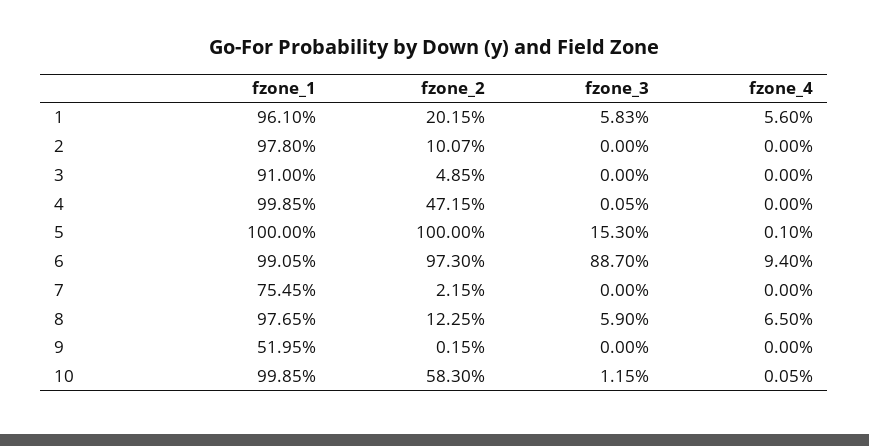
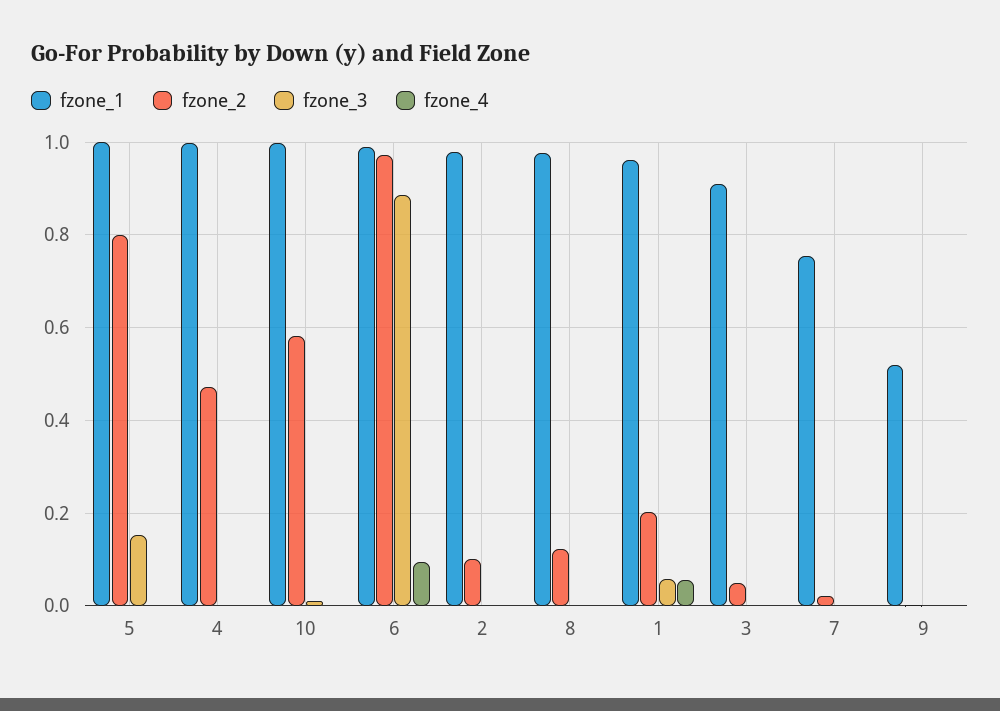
  {
    "fzone_1": {
      "1": 0.961,
      "2": 0.978,
      "3": 0.91,
      "4": 0.9985,
      "5": 1,
      "6": 0.9905,
      "7": 0.7545,
      "8": 0.9765,
      "9": 0.5195,
      "10": 0.9985
    },
    "fzone_2": {
      "1": 0.2015,
      "2": 0.1007,
      "3": 0.0485,
      "4": 0.4715,
-     "5": 1,
+     "5": 0.8,
      "6": 0.973,
      "7": 0.0215,
      "8": 0.1225,
      "9": 0.0015,
      "10": 0.583
    },
    "fzone_3": {
      "1": 0.0583,
      "2": 0,
      "3": 0,
      "4": 0.0005,
      "5": 0.153,
      "6": 0.887,
      "7": 0,
-     "8": 0.059,
+     "8": 0,
      "9": 0,
      "10": 0.0115
    },
    "fzone_4": {
      "1": 0.056,
      "2": 0,
      "3": 0,
      "4": 0,
      "5": 0.001,
      "6": 0.094,
      "7": 0,
-     "8": 0.065,
+     "8": 0,
      "9": 0,
      "10": 0.0005
    }
  }

